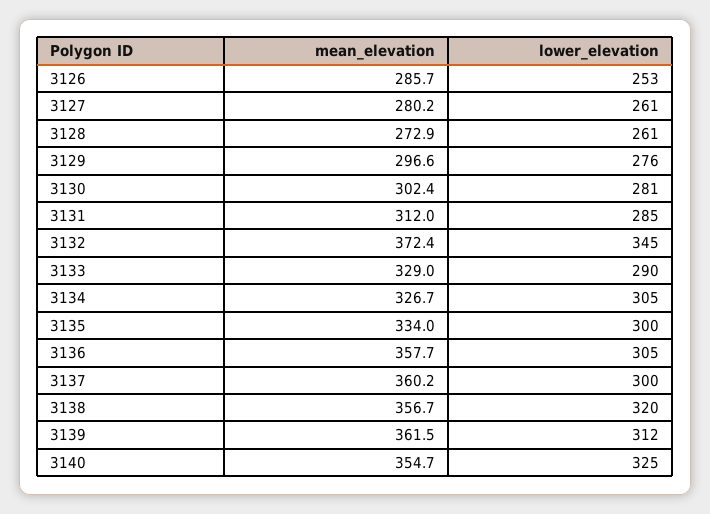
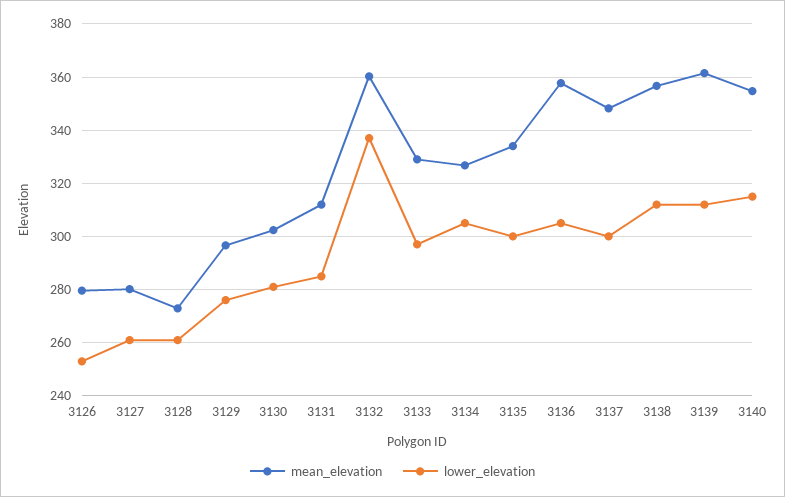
  {
    "mean_elevation": {
-     "3126": 285.7,
+     "3126": 280,
      "3127": 280.2,
      "3128": 272.9,
      "3129": 296.6,
      "3130": 302.4,
      "3131": 312,
-     "3132": 372.4,
+     "3132": 360,
      "3133": 329,
      "3134": 326.7,
      "3135": 334,
      "3136": 357.7,
-     "3137": 360.2,
+     "3137": 347.5,
      "3138": 356.7,
      "3139": 361.5,
      "3140": 354.7
    },
    "lower_elevation": {
      "3126": 253,
      "3127": 261,
      "3128": 261,
      "3129": 276,
      "3130": 281,
      "3131": 285,
-     "3132": 345,
+     "3132": 337.5,
-     "3133": 290,
+     "3133": 297.5,
      "3134": 305,
      "3135": 300,
      "3136": 305,
      "3137": 300,
-     "3138": 320,
+     "3138": 312.5,
      "3139": 312,
-     "3140": 325
+     "3140": 315
    }
  }

